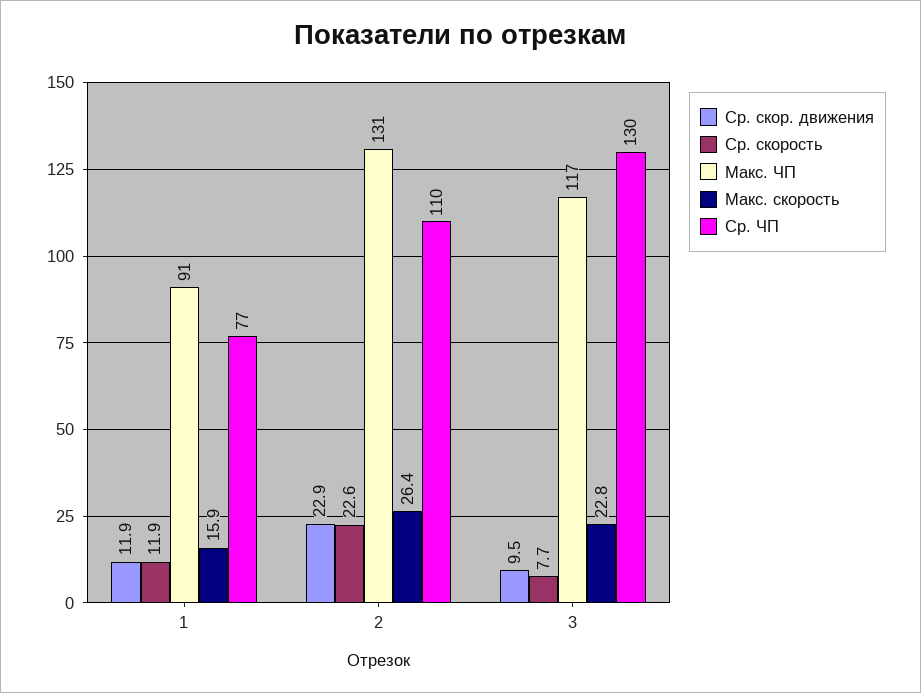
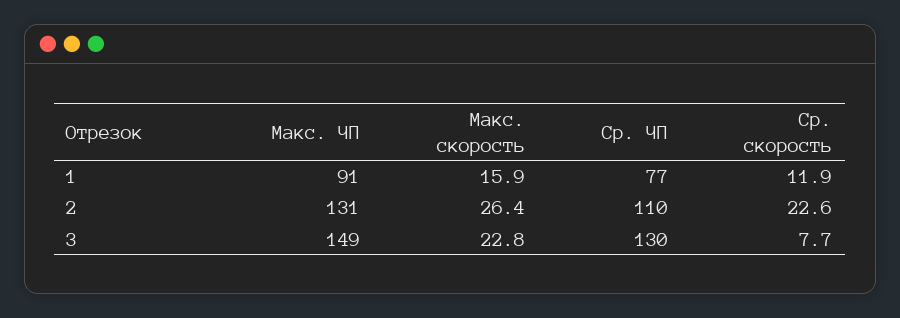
  {
-   "Ср. скор. движения": {
-     "1": 11.9,
-     "2": 22.9,
-     "3": 9.5
-   },
    "Ср. скорость": {
      "1": 11.9,
      "2": 22.6,
      "3": 7.7
    },
    "Макс. ЧП": {
      "1": 91,
      "2": 131,
-     "3": 117
+     "3": 149
    },
    "Макс. скорость": {
      "1": 15.9,
      "2": 26.4,
      "3": 22.8
    },
    "Ср. ЧП": {
      "1": 77,
      "2": 110,
      "3": 130
    }
  }

